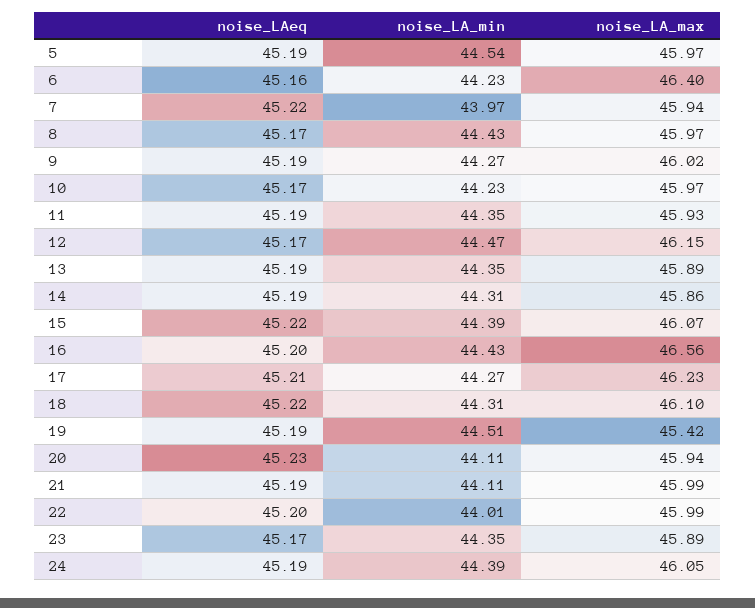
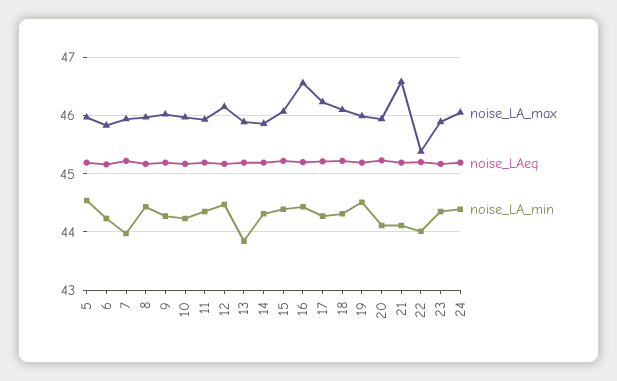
  {
    "noise_LAeq": {
      "5": 45.19,
      "6": 45.16,
      "7": 45.22,
      "8": 45.17,
      "9": 45.19,
      "10": 45.17,
      "11": 45.19,
      "12": 45.17,
      "13": 45.19,
      "14": 45.19,
      "15": 45.22,
      "16": 45.2,
      "17": 45.21,
      "18": 45.22,
      "19": 45.19,
      "20": 45.23,
      "21": 45.19,
      "22": 45.2,
      "23": 45.17,
      "24": 45.19
    },
    "noise_LA_min": {
      "5": 44.54,
      "6": 44.23,
      "7": 43.97,
      "8": 44.43,
      "9": 44.27,
      "10": 44.23,
      "11": 44.35,
      "12": 44.47,
-     "13": 44.35,
+     "13": 43.8,
      "14": 44.31,
      "15": 44.39,
      "16": 44.43,
      "17": 44.27,
      "18": 44.31,
      "19": 44.51,
      "20": 44.11,
      "21": 44.11,
      "22": 44.01,
      "23": 44.35,
      "24": 44.39
    },
    "noise_LA_max": {
      "5": 45.97,
-     "6": 46.4,
+     "6": 45.8,
      "7": 45.94,
      "8": 45.97,
      "9": 46.02,
      "10": 45.97,
      "11": 45.93,
      "12": 46.15,
      "13": 45.89,
      "14": 45.86,
      "15": 46.07,
      "16": 46.56,
      "17": 46.23,
      "18": 46.1,
-     "19": 45.42,
+     "19": 46,
      "20": 45.94,
-     "21": 45.99,
+     "21": 46.6,
-     "22": 45.99,
+     "22": 45.4,
      "23": 45.89,
      "24": 46.05
    }
  }

